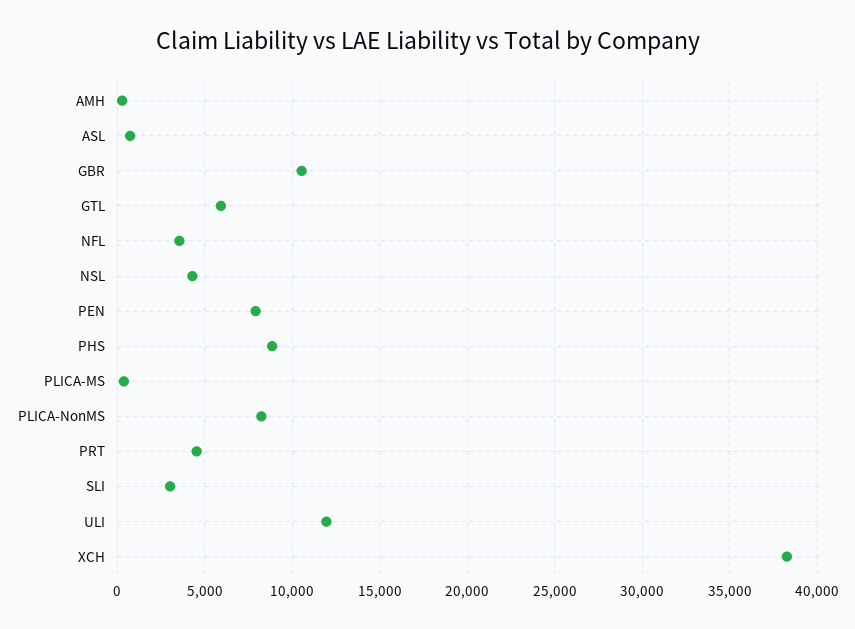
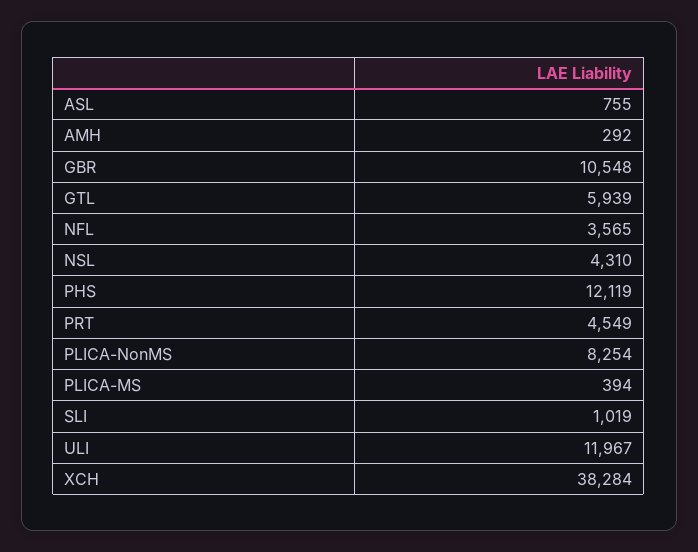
  {
    "AMH": 292,
    "ASL": 755,
    "GBR": 10548,
    "GTL": 5939,
    "NFL": 3565,
    "NSL": 4310,
-   "PEN": 8000,
-   "PHS": 9000,
+   "PHS": 12119,
    "PLICA-MS": 394,
    "PLICA-NonMS": 8254,
    "PRT": 4549,
-   "SLI": 3000,
+   "SLI": 1019,
    "ULI": 11967,
    "XCH": 38284
  }

